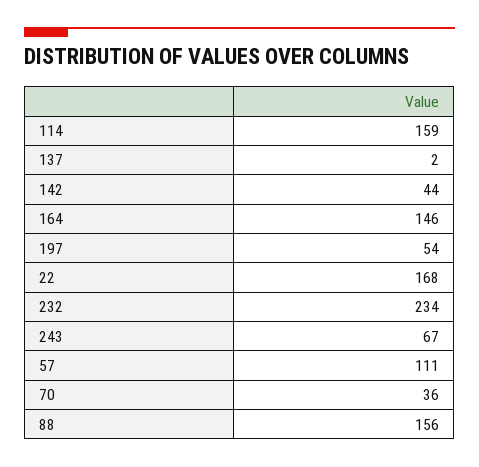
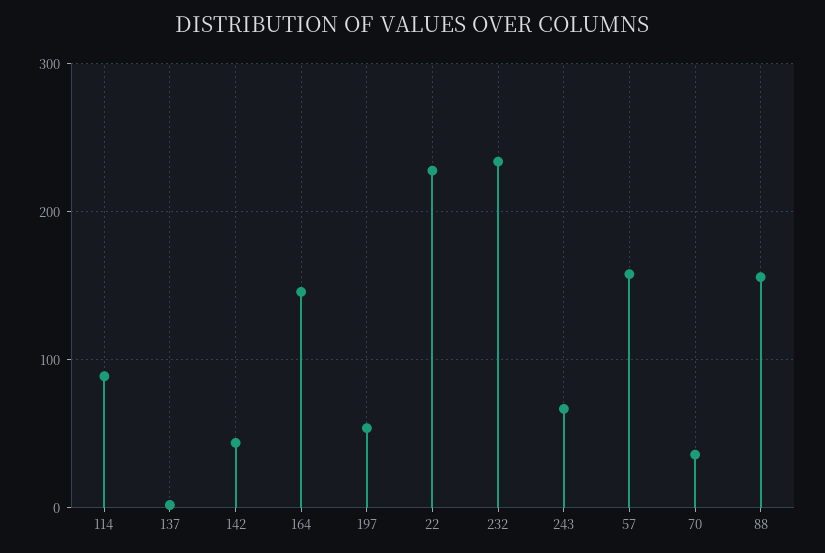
  {
-   "114": 159,
+   "114": 90,
    "137": 2,
    "142": 44,
    "164": 146,
    "197": 54,
-   "22": 168,
+   "22": 230,
    "232": 234,
    "243": 67,
-   "57": 111,
+   "57": 160,
    "70": 36,
    "88": 156
  }

